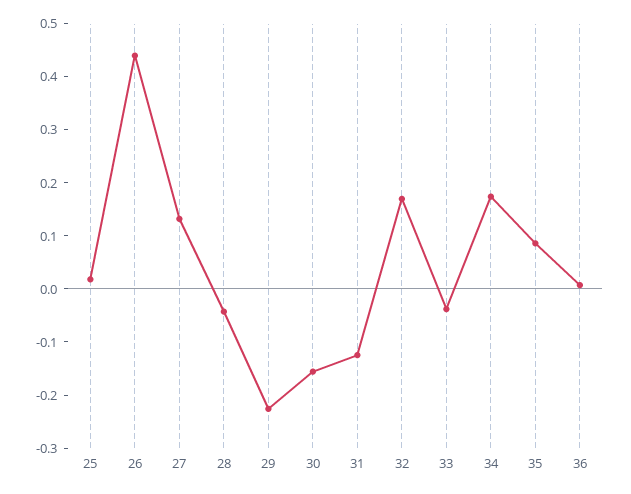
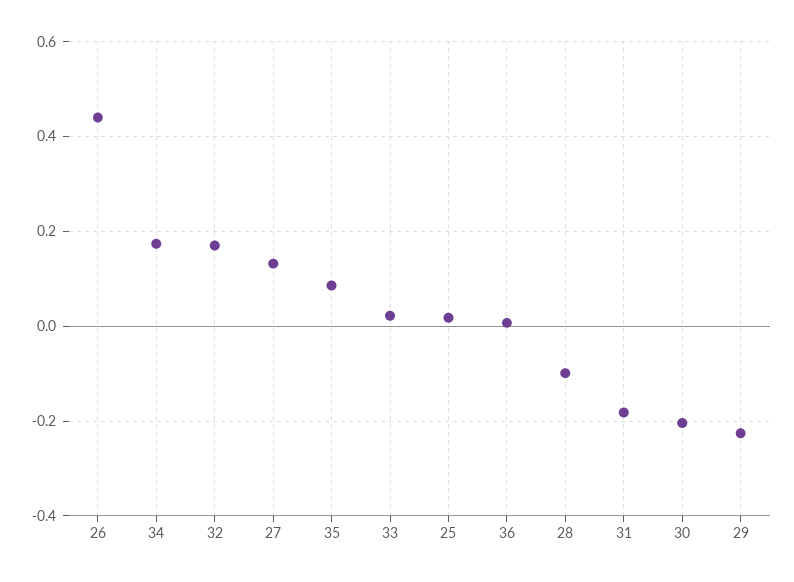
  {
    "25": 0.02,
    "26": 0.44,
    "27": 0.14,
-   "28": -0.04,
+   "28": -0.1,
    "29": -0.22,
-   "30": -0.16,
+   "30": -0.2,
-   "31": -0.12,
+   "31": -0.18,
    "32": 0.18,
-   "33": -0.04,
+   "33": 0.02,
    "34": 0.18,
    "35": 0.08,
    "36": 0
  }

